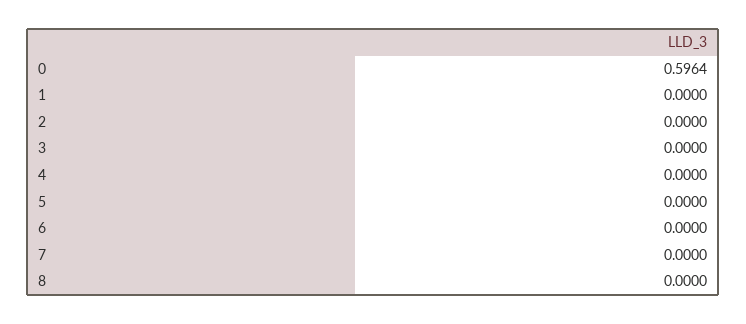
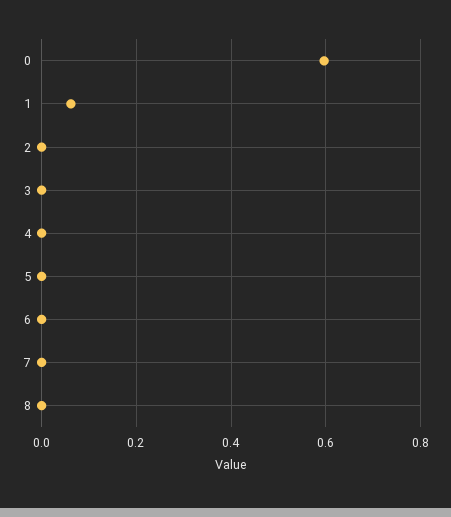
  {
    "0": 0.5964,
-   "1": 0,
+   "1": 0.06,
    "2": 0,
    "3": 0,
    "4": 0,
    "5": 0,
    "6": 0,
    "7": 0,
    "8": 0
  }

